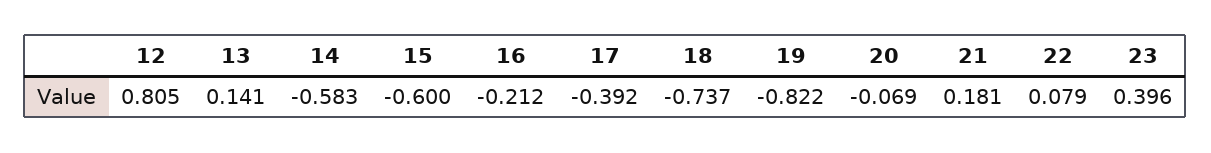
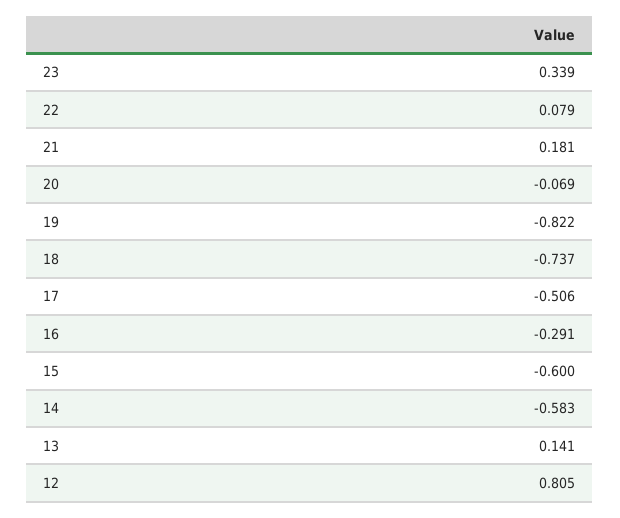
  {
    "12": 0.805,
    "13": 0.141,
    "14": -0.583,
    "15": -0.6,
-   "16": -0.212,
+   "16": -0.291,
-   "17": -0.392,
+   "17": -0.506,
    "18": -0.737,
    "19": -0.822,
    "20": -0.069,
    "21": 0.181,
    "22": 0.079,
-   "23": 0.396
+   "23": 0.339
  }

